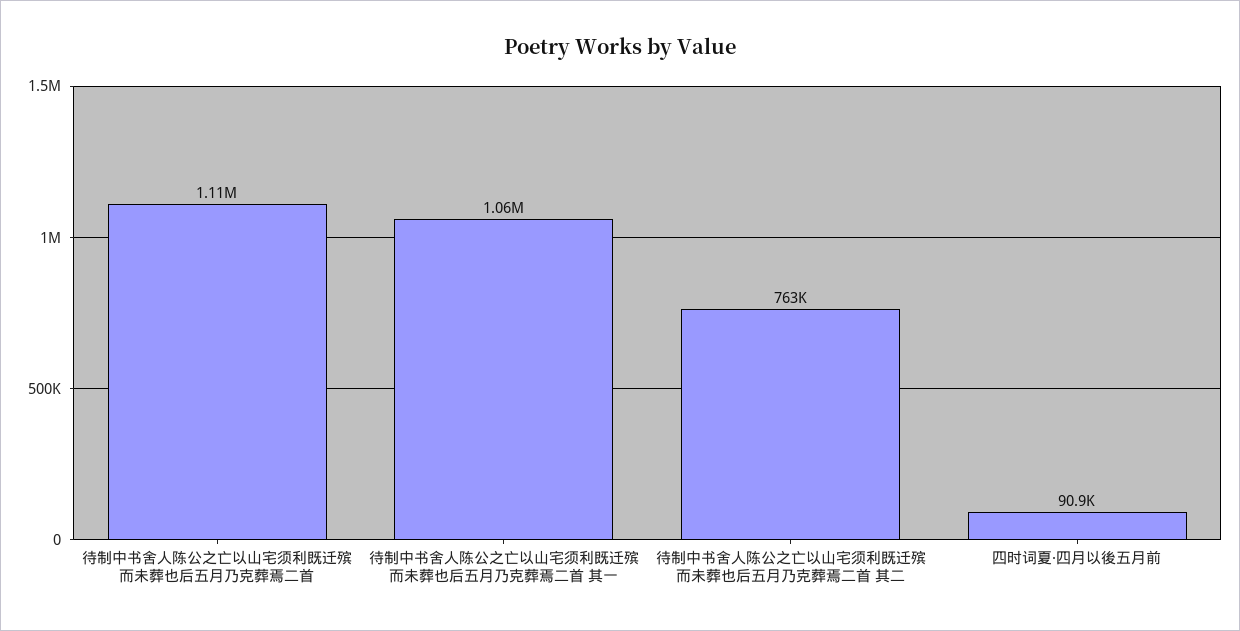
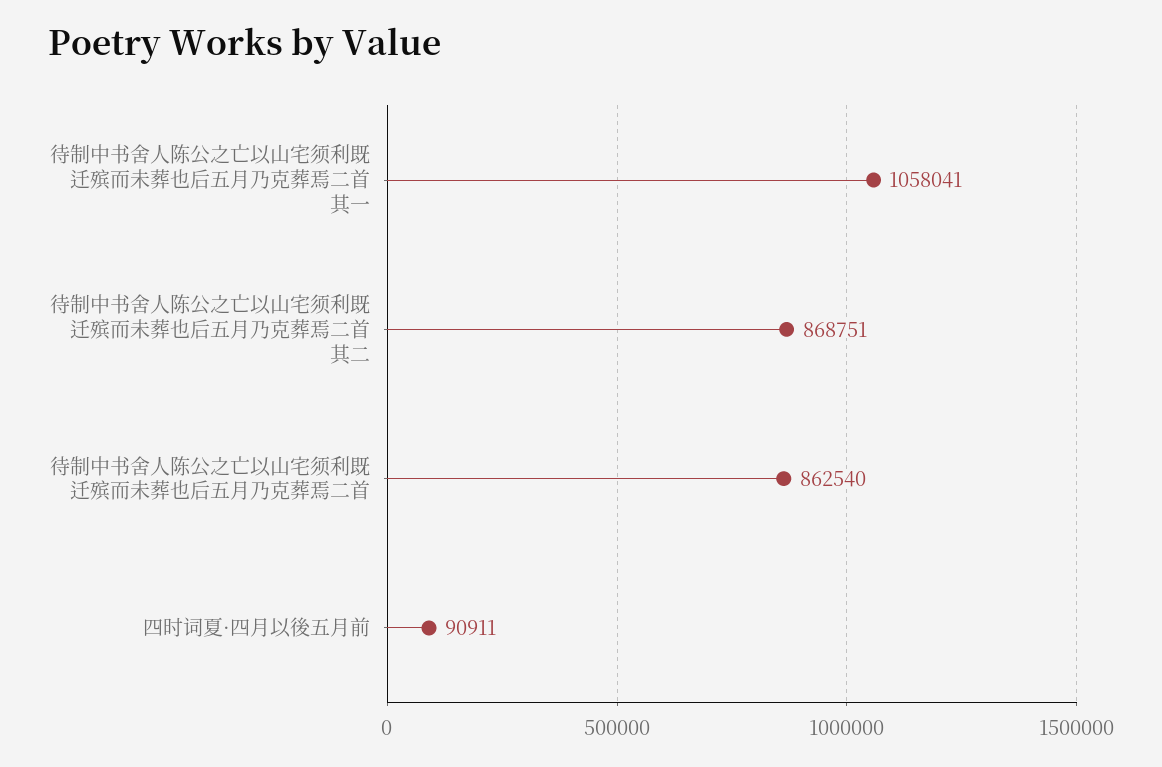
  {
-   "待制中书舍人陈公之亡以山宅须利既迁殡而未葬也后五月乃克葬焉二首": 1110000,
+   "待制中书舍人陈公之亡以山宅须利既迁殡而未葬也后五月乃克葬焉二首": 862540,
    "待制中书舍人陈公之亡以山宅须利既迁殡而未葬也后五月乃克葬焉二首 其一": 1058041,
-   "待制中书舍人陈公之亡以山宅须利既迁殡而未葬也后五月乃克葬焉二首 其二": 763000,
+   "待制中书舍人陈公之亡以山宅须利既迁殡而未葬也后五月乃克葬焉二首 其二": 868751,
    "四时词夏·四月以後五月前": 90911
  }

